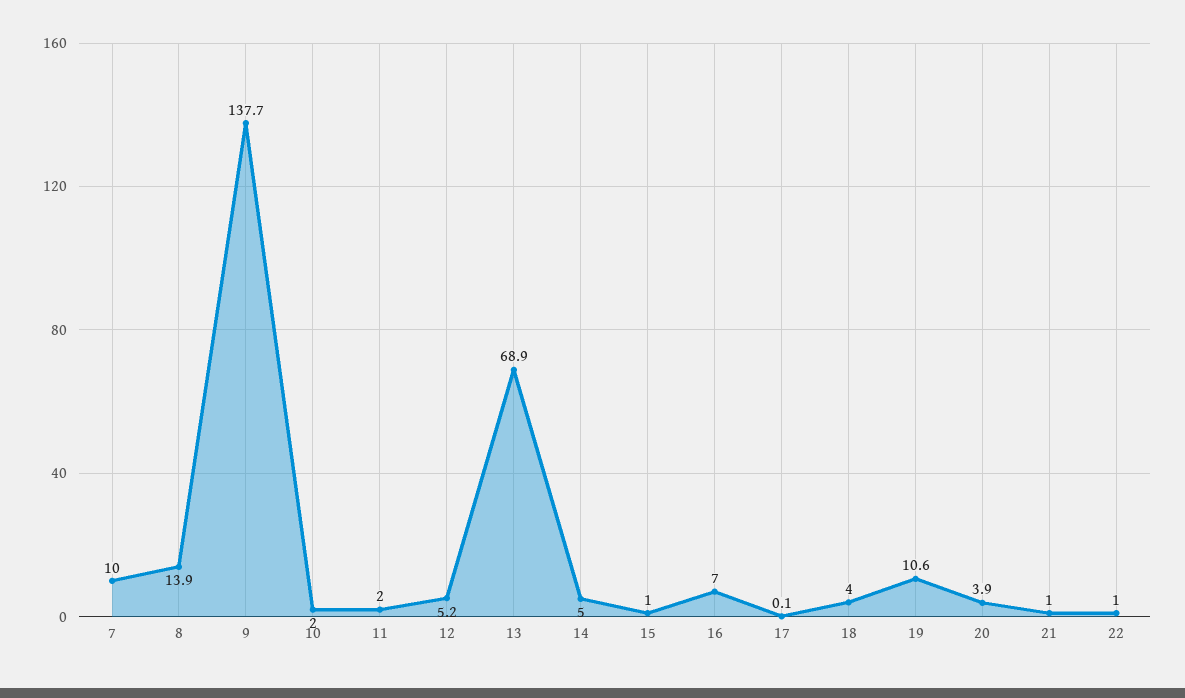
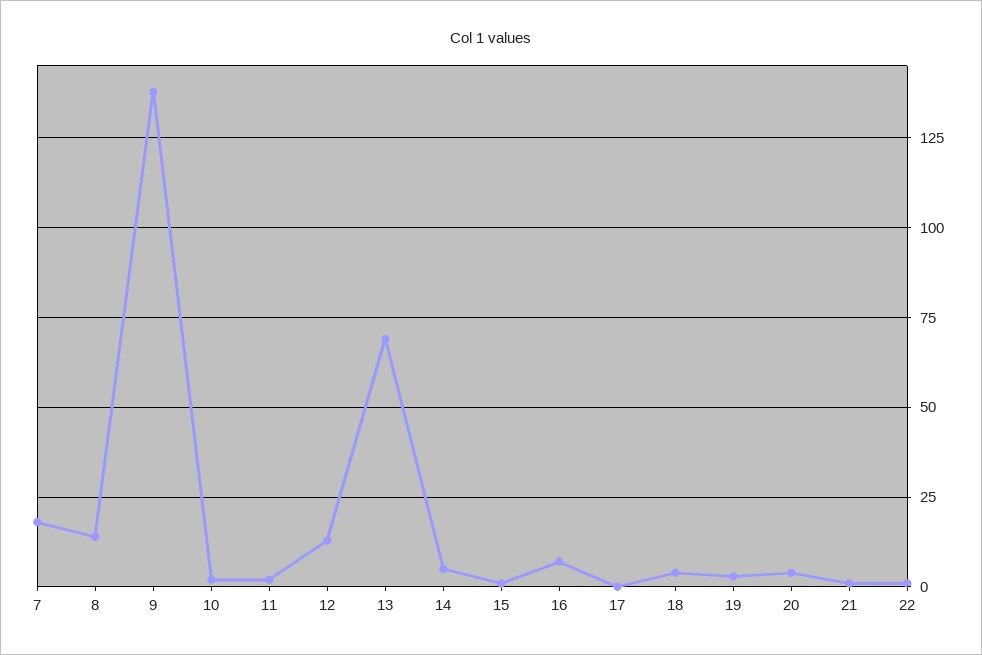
  {
-   "7": 10,
+   "7": 17.5,
    "8": 13.9,
    "9": 137.7,
    "10": 2,
    "11": 2,
-   "12": 5.2,
+   "12": 12.5,
    "13": 68.9,
    "14": 5,
    "15": 1,
    "16": 7,
    "17": 0.1,
    "18": 4,
-   "19": 10.6,
+   "19": 2.5,
    "20": 3.9,
    "21": 1,
    "22": 1
  }

